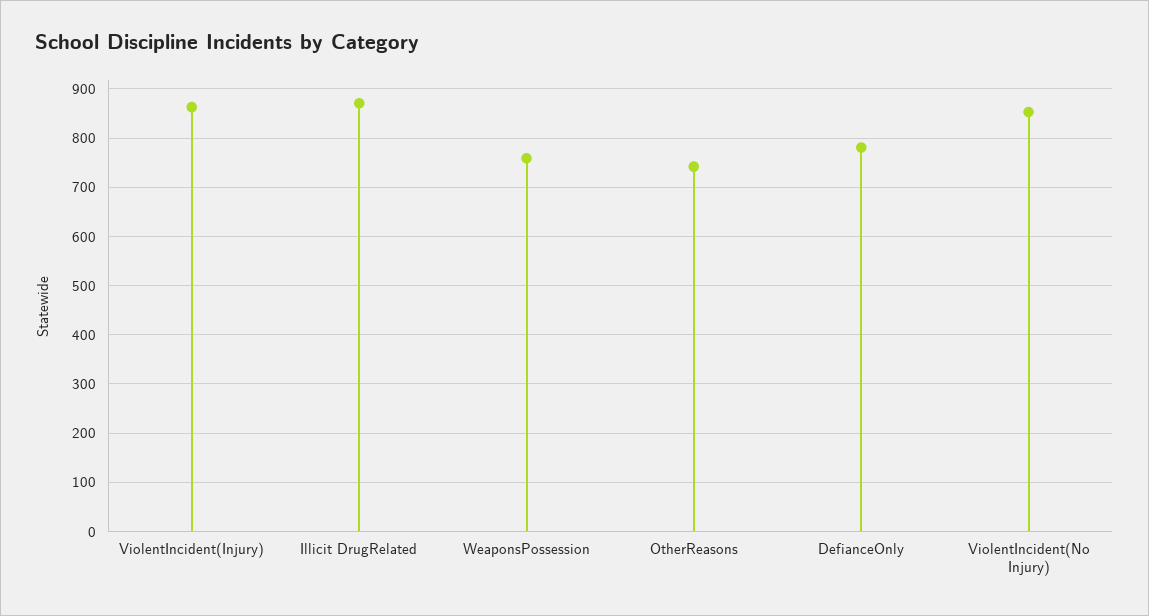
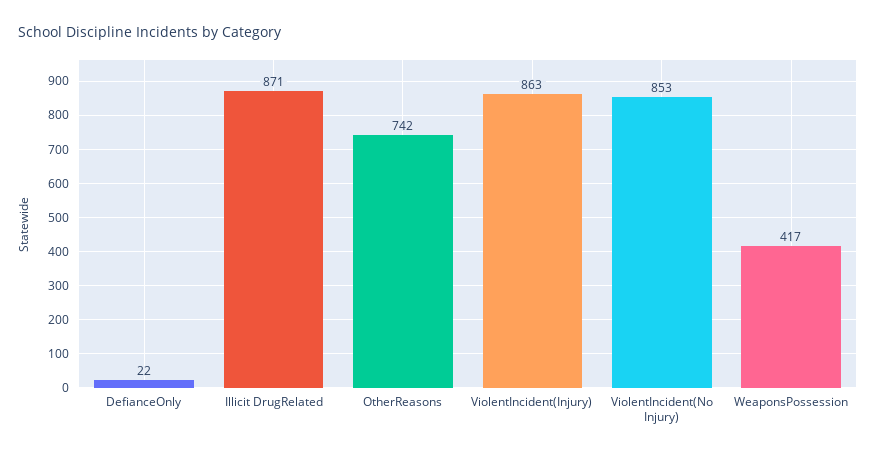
  {
    "ViolentIncident(Injury)": 863,
    "Illicit DrugRelated": 871,
-   "WeaponsPossession": 760,
+   "WeaponsPossession": 417,
    "OtherReasons": 742,
-   "DefianceOnly": 780,
+   "DefianceOnly": 22,
    "ViolentIncident(No Injury)": 853
  }

